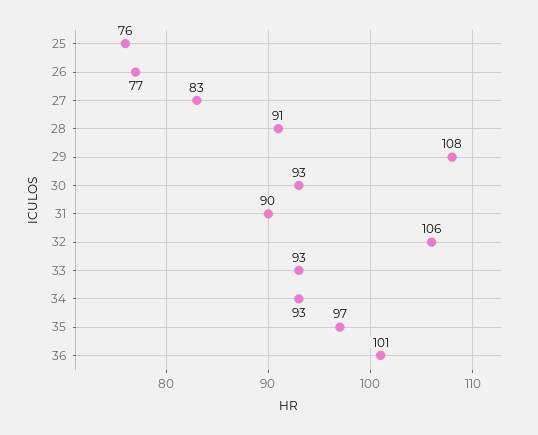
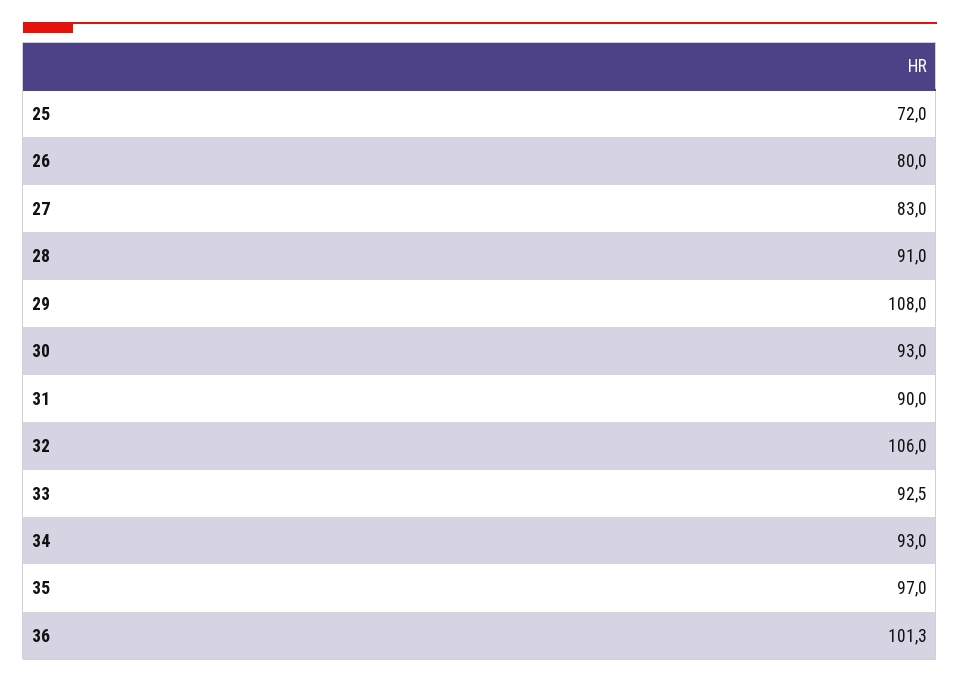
  {
-   "25": 76,
+   "25": 72,
-   "26": 77,
+   "26": 80,
    "27": 83,
    "28": 91,
    "29": 108,
    "30": 93,
    "31": 90,
    "32": 106,
    "33": 92.5,
    "34": 93,
    "35": 97,
    "36": 101.3
  }

